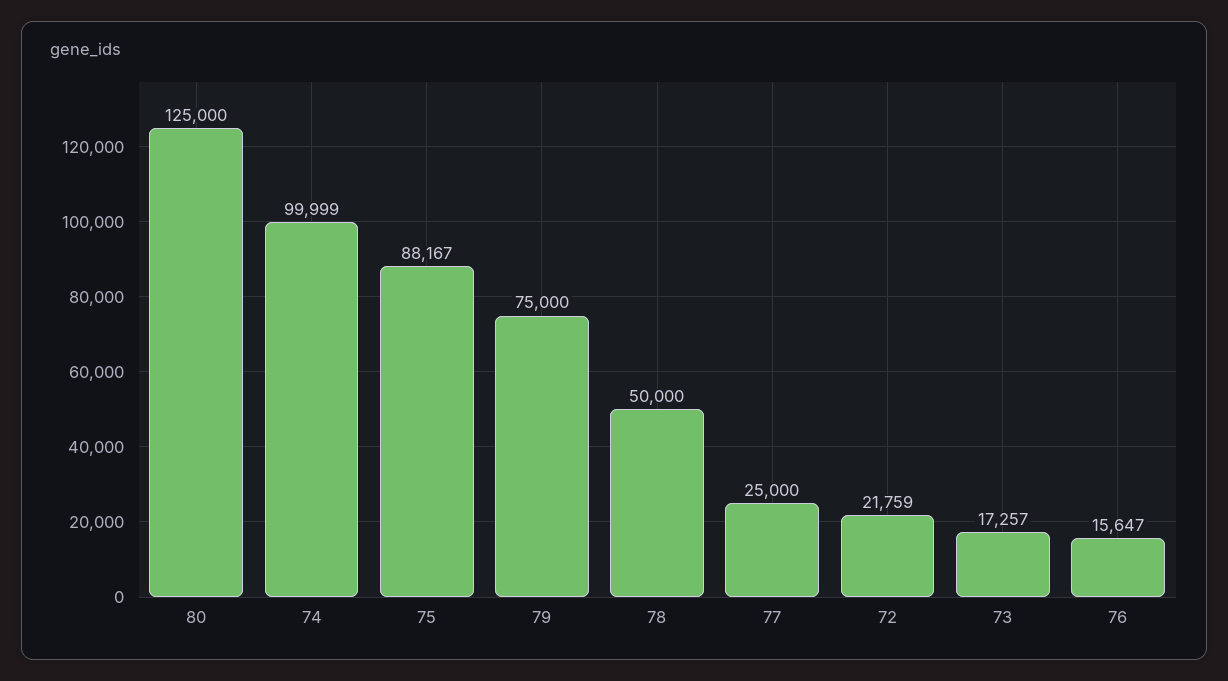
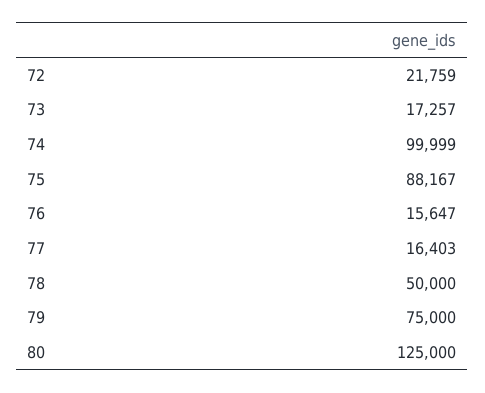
  {
    "80": 125000,
    "74": 99999,
    "75": 88167,
    "79": 75000,
    "78": 50000,
-   "77": 25000,
+   "77": 16403,
    "72": 21759,
    "73": 17257,
    "76": 15647
  }

